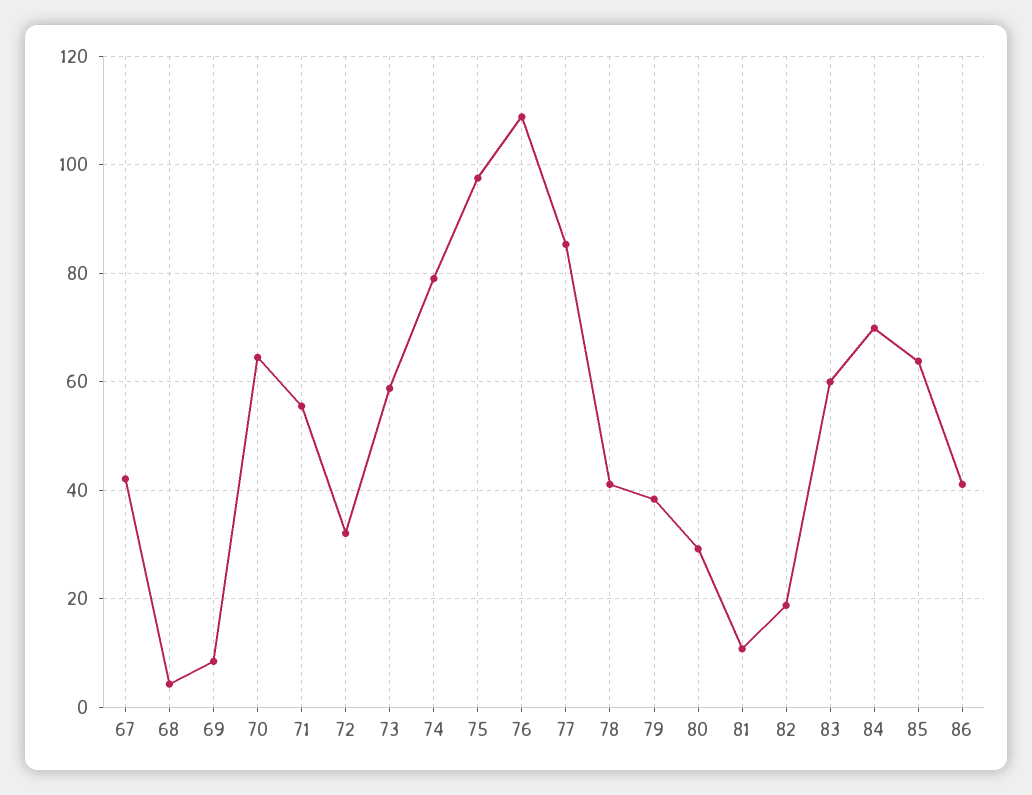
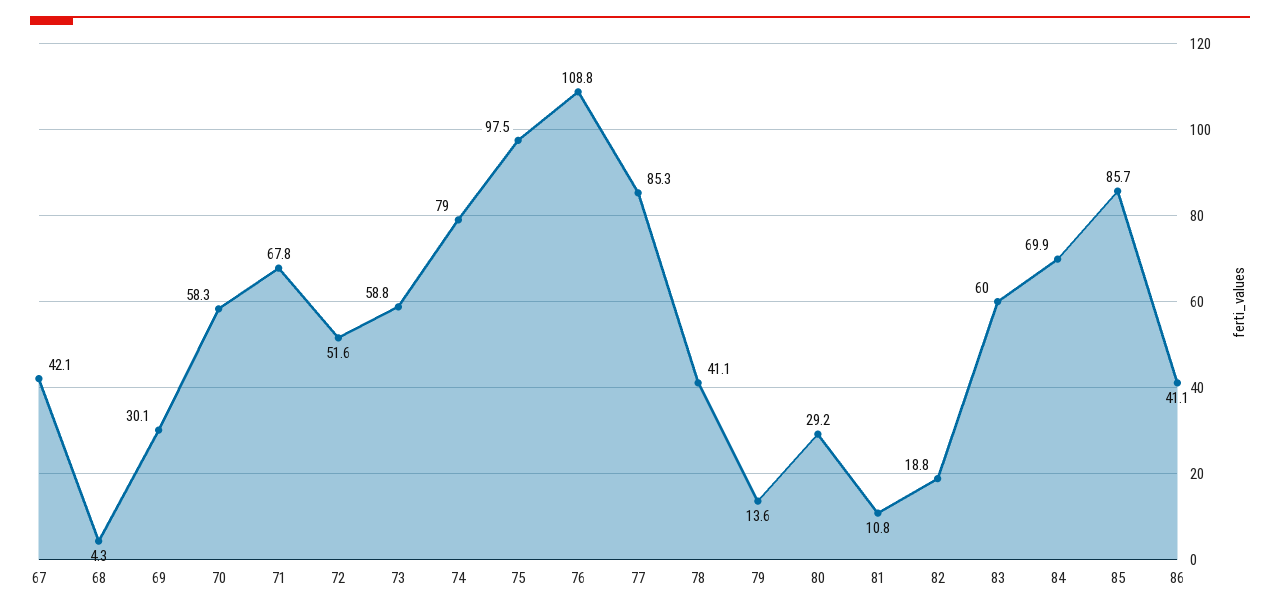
  {
    "67": 42.1,
    "68": 4.3,
-   "69": 8,
+   "69": 30.1,
-   "70": 64,
+   "70": 58.3,
-   "71": 56,
+   "71": 67.8,
-   "72": 32,
+   "72": 51.6,
    "73": 58.8,
    "74": 79,
    "75": 97.5,
    "76": 108.8,
    "77": 85.3,
    "78": 41.1,
-   "79": 38,
+   "79": 13.6,
    "80": 29.2,
    "81": 10.8,
    "82": 18.8,
    "83": 60,
    "84": 69.9,
-   "85": 64,
+   "85": 85.7,
    "86": 41.1
  }

